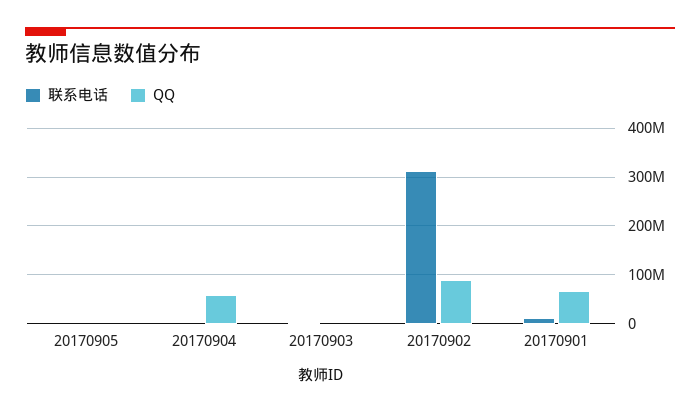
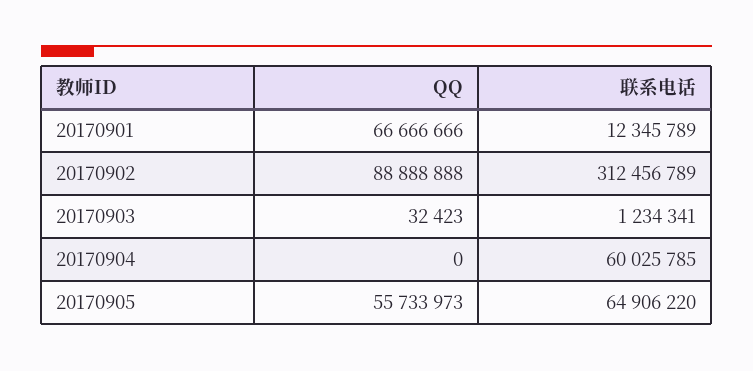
  {
    "联系电话": {
-     "20170905": 0,
+     "20170905": 64906220,
-     "20170904": 0,
+     "20170904": 60025785,
      "20170903": 1234341,
      "20170902": 312456789,
      "20170901": 12345789
    },
    "QQ": {
-     "20170905": 0,
+     "20170905": 55733973,
-     "20170904": 60000000,
+     "20170904": 0,
      "20170903": 32423,
      "20170902": 88888888,
      "20170901": 66666666
    }
  }

